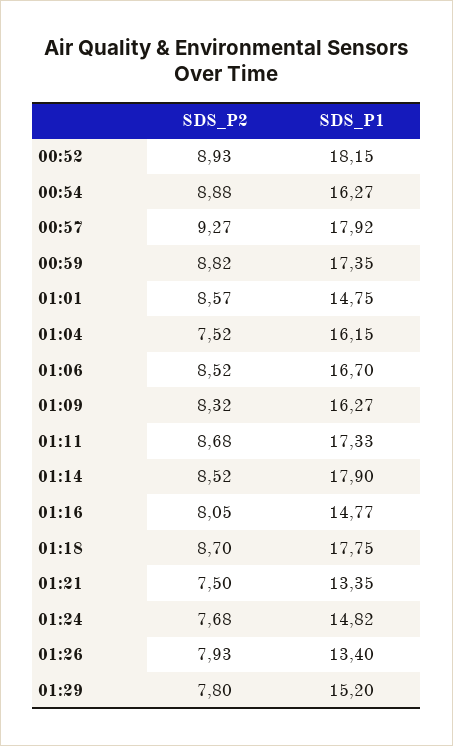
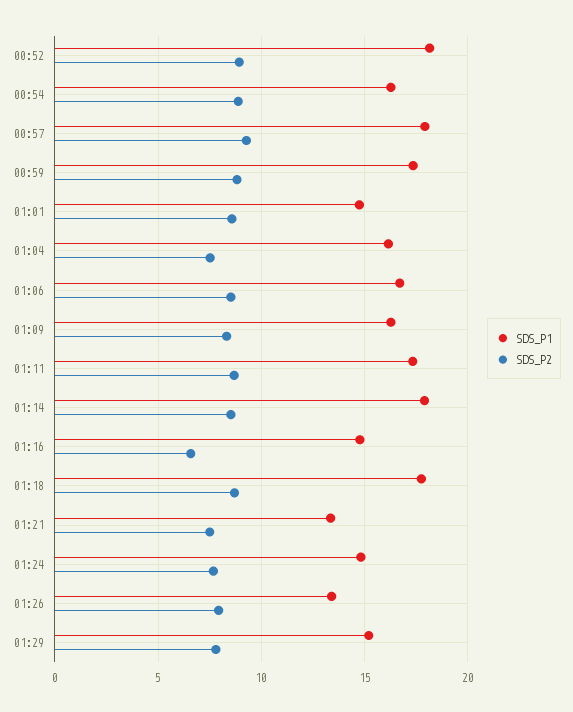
  {
    "SDS_P2": {
      "00:52": 8.93,
      "00:54": 8.88,
      "00:57": 9.27,
      "00:59": 8.82,
      "01:01": 8.57,
      "01:04": 7.52,
      "01:06": 8.52,
      "01:09": 8.32,
      "01:11": 8.68,
      "01:14": 8.52,
-     "01:16": 8.05,
+     "01:16": 6.5,
      "01:18": 8.7,
      "01:21": 7.5,
      "01:24": 7.68,
      "01:26": 7.93,
      "01:29": 7.8
    },
    "SDS_P1": {
      "00:52": 18.15,
      "00:54": 16.27,
      "00:57": 17.92,
      "00:59": 17.35,
      "01:01": 14.75,
      "01:04": 16.15,
      "01:06": 16.7,
      "01:09": 16.27,
      "01:11": 17.33,
      "01:14": 17.9,
      "01:16": 14.77,
      "01:18": 17.75,
      "01:21": 13.35,
      "01:24": 14.82,
      "01:26": 13.4,
      "01:29": 15.2
    }
  }

